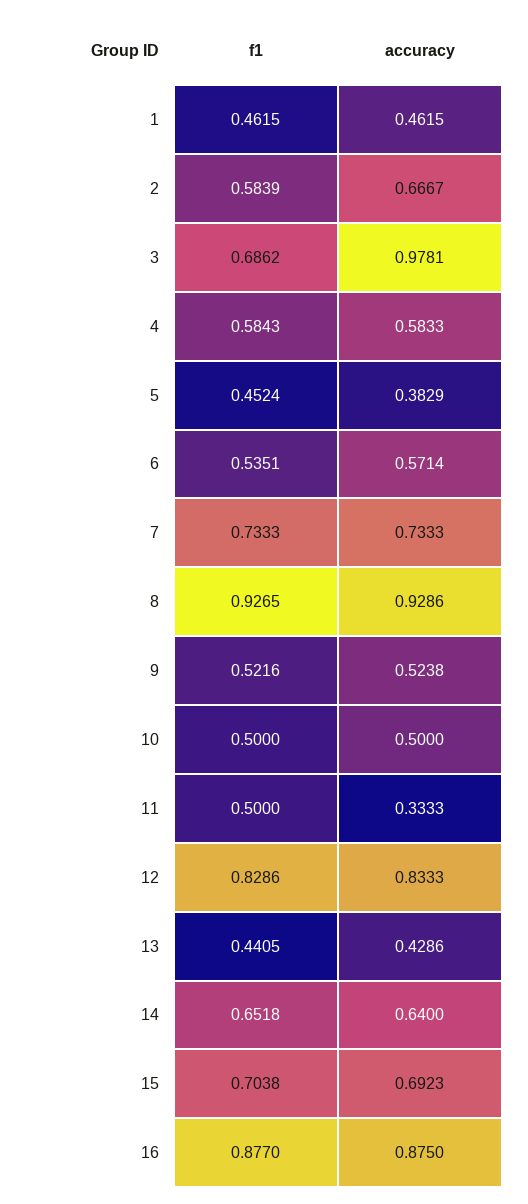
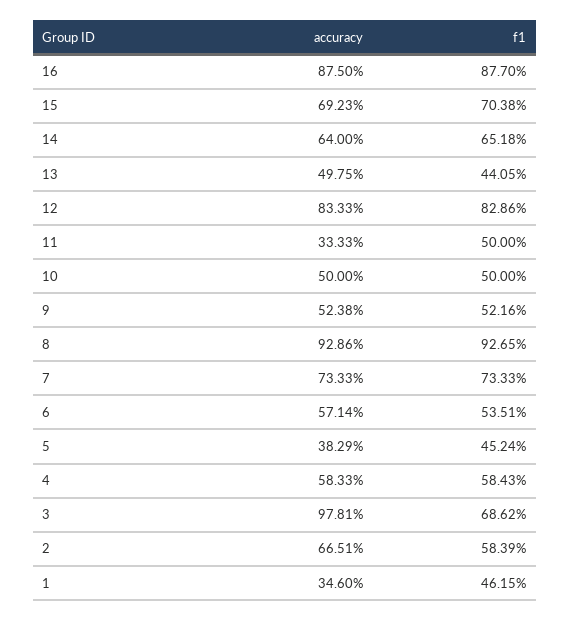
  {
    "f1": {
      "1": 0.4615,
      "2": 0.5839,
      "3": 0.6862,
      "4": 0.5843,
      "5": 0.4524,
      "6": 0.5351,
      "7": 0.7333,
      "8": 0.9265,
      "9": 0.5216,
      "10": 0.5,
      "11": 0.5,
      "12": 0.8286,
      "13": 0.4405,
      "14": 0.6518,
      "15": 0.7038,
      "16": 0.877
    },
    "accuracy": {
-     "1": 0.4615,
+     "1": 0.346,
-     "2": 0.6667,
+     "2": 0.6651,
      "3": 0.9781,
      "4": 0.5833,
      "5": 0.3829,
      "6": 0.5714,
      "7": 0.7333,
      "8": 0.9286,
      "9": 0.5238,
      "10": 0.5,
      "11": 0.3333,
      "12": 0.8333,
-     "13": 0.4286,
+     "13": 0.4975,
      "14": 0.64,
      "15": 0.6923,
      "16": 0.875
    }
  }

